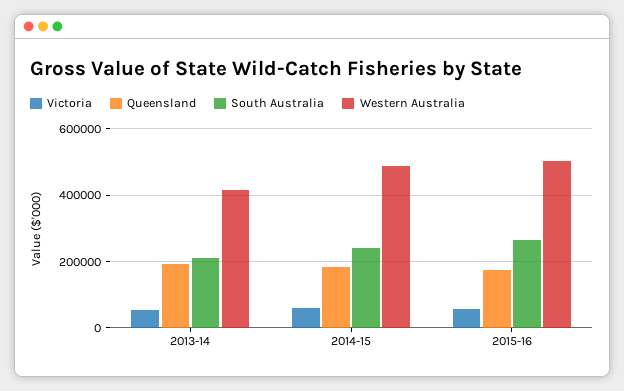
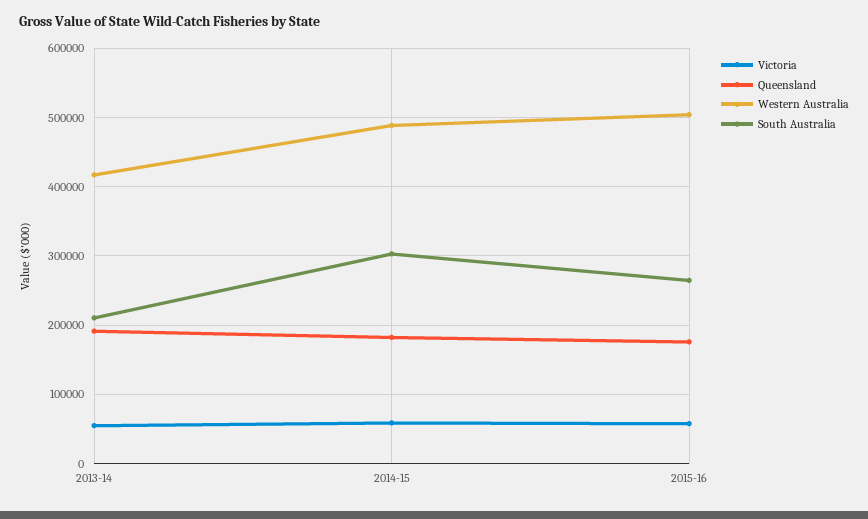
  {
    "Victoria": {
      "2013-14": 50000,
      "2014-15": 60000,
      "2015-16": 60000
    },
    "Queensland": {
      "2013-14": 190000,
      "2014-15": 180000,
      "2015-16": 180000
    },
    "South Australia": {
      "2013-14": 210000,
-     "2014-15": 240000,
+     "2014-15": 300000,
      "2015-16": 260000
    },
    "Western Australia": {
      "2013-14": 420000,
      "2014-15": 490000,
      "2015-16": 500000
    }
  }

